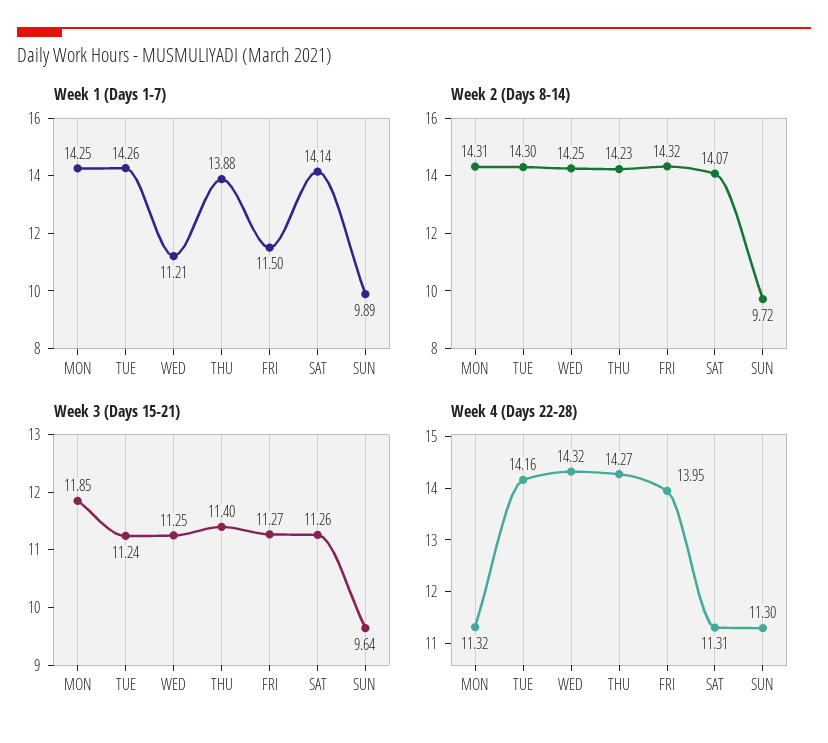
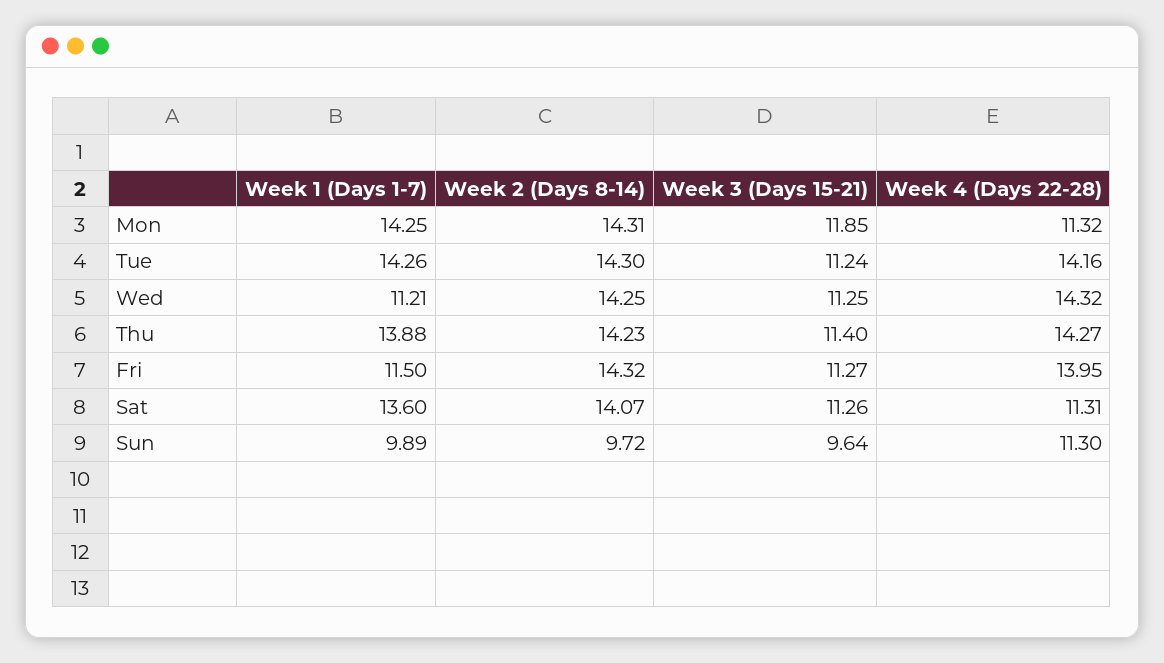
  {
    "Week 1 (Days 1-7)": {
      "MON": 14.25,
      "TUE": 14.26,
      "WED": 11.21,
      "THU": 13.88,
      "FRI": 11.5,
-     "SAT": 14.14,
+     "SAT": 13.6,
      "SUN": 9.89
    },
    "Week 2 (Days 8-14)": {
      "MON": 14.31,
      "TUE": 14.3,
      "WED": 14.25,
      "THU": 14.23,
      "FRI": 14.32,
      "SAT": 14.07,
      "SUN": 9.72
    },
    "Week 3 (Days 15-21)": {
      "MON": 11.85,
      "TUE": 11.24,
      "WED": 11.25,
      "THU": 11.4,
      "FRI": 11.27,
      "SAT": 11.26,
      "SUN": 9.64
    },
    "Week 4 (Days 22-28)": {
      "MON": 11.32,
      "TUE": 14.16,
      "WED": 14.32,
      "THU": 14.27,
      "FRI": 13.95,
      "SAT": 11.31,
      "SUN": 11.3
    }
  }

